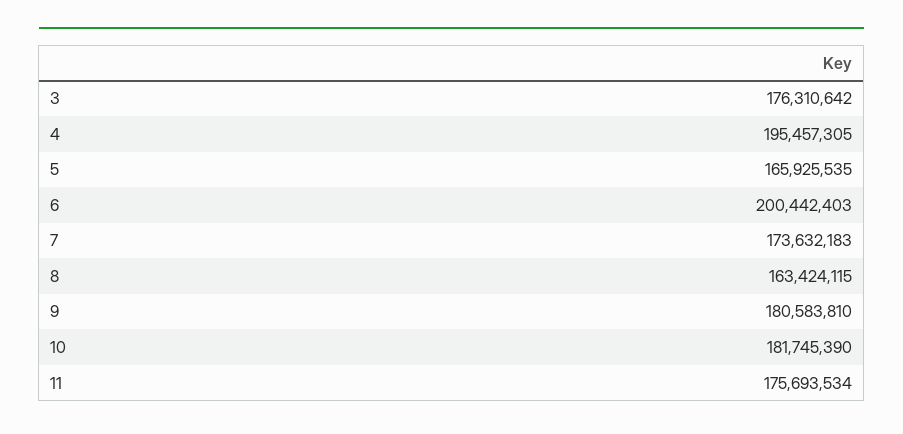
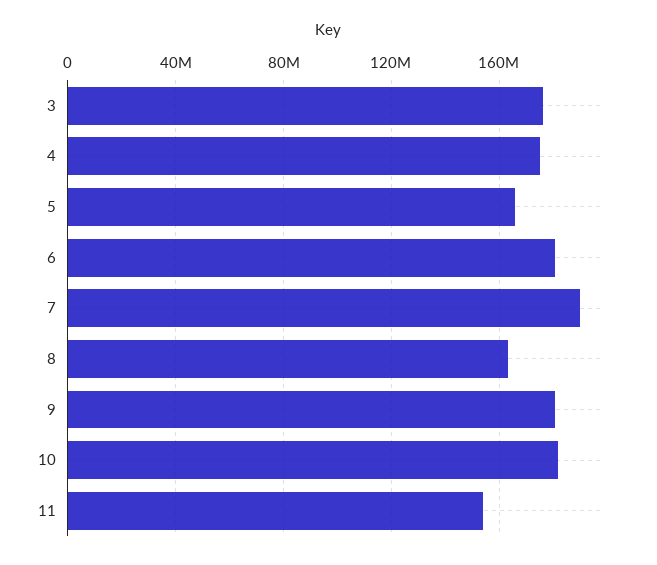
  {
    "3": 176310642,
-   "4": 195457305,
+   "4": 175000000,
    "5": 165925535,
-   "6": 200442403,
+   "6": 180000000,
-   "7": 173632183,
+   "7": 190000000,
    "8": 163424115,
    "9": 180583810,
    "10": 181745390,
-   "11": 175693534
+   "11": 155000000
  }

